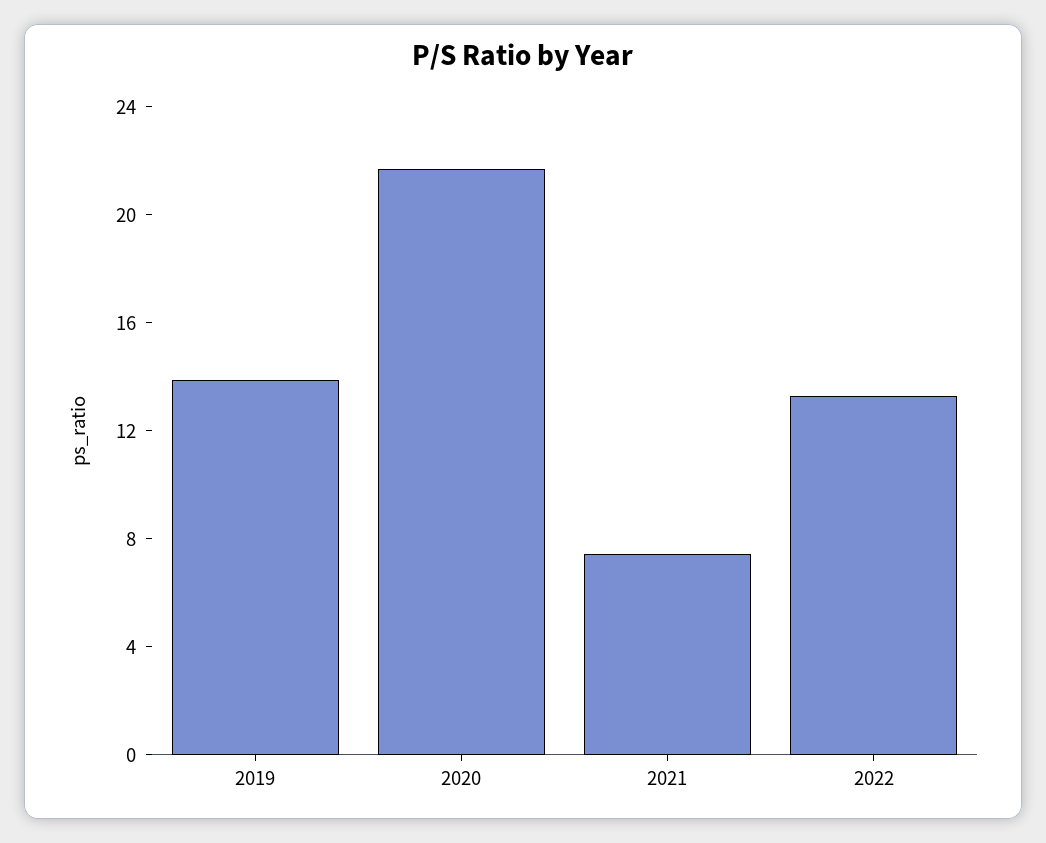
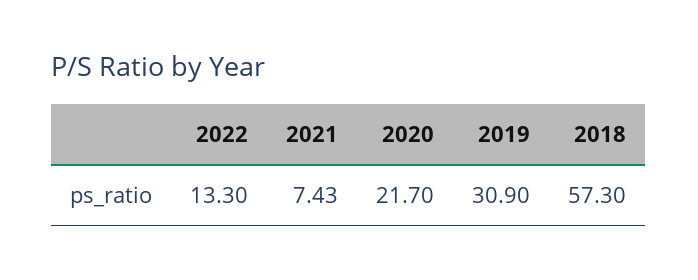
  {
-   "2019": 14,
+   "2019": 30.9,
    "2020": 21.7,
    "2021": 7.43,
-   "2022": 13.3
+   "2022": 13.3,
+   "2018": 57.3
  }

